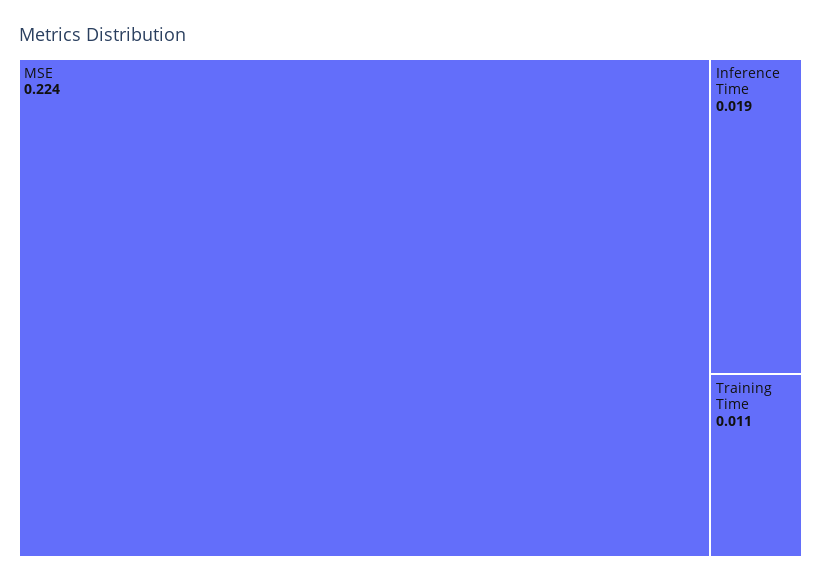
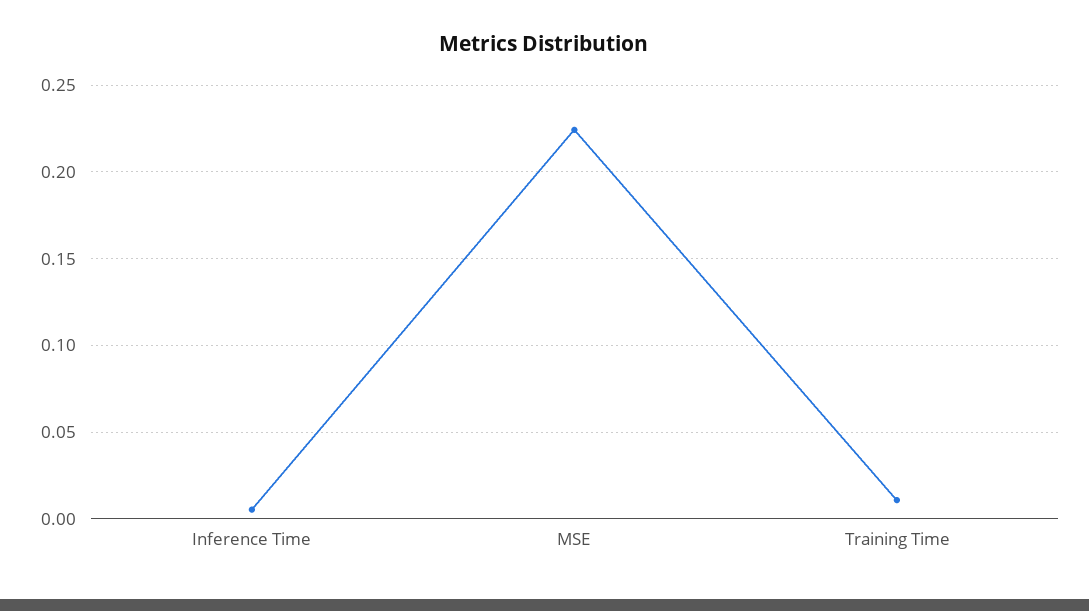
  {
    "MSE": 0.224,
-   "Inference Time": 0.019,
+   "Inference Time": 0.005,
    "Training Time": 0.011
  }

